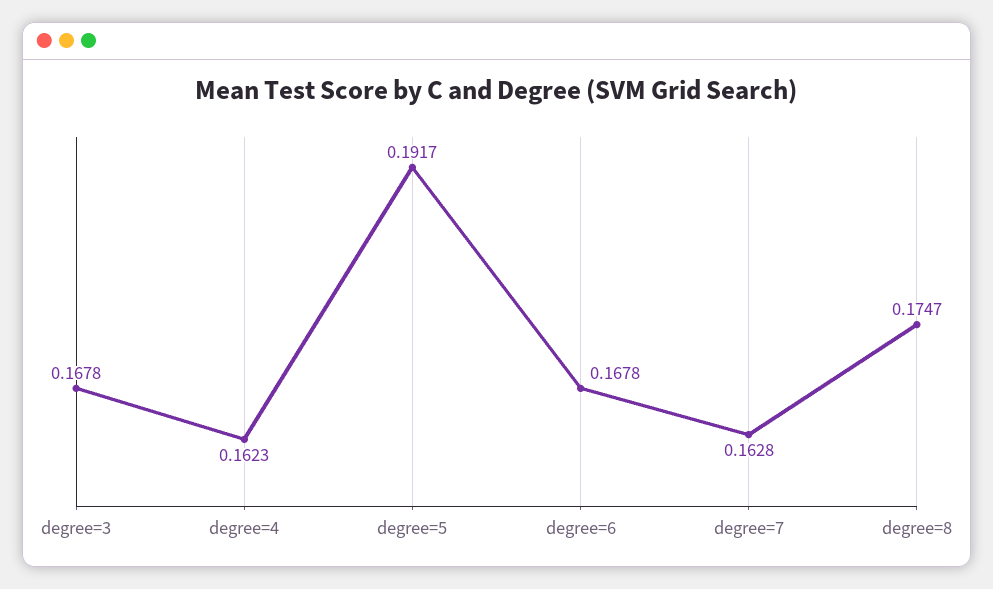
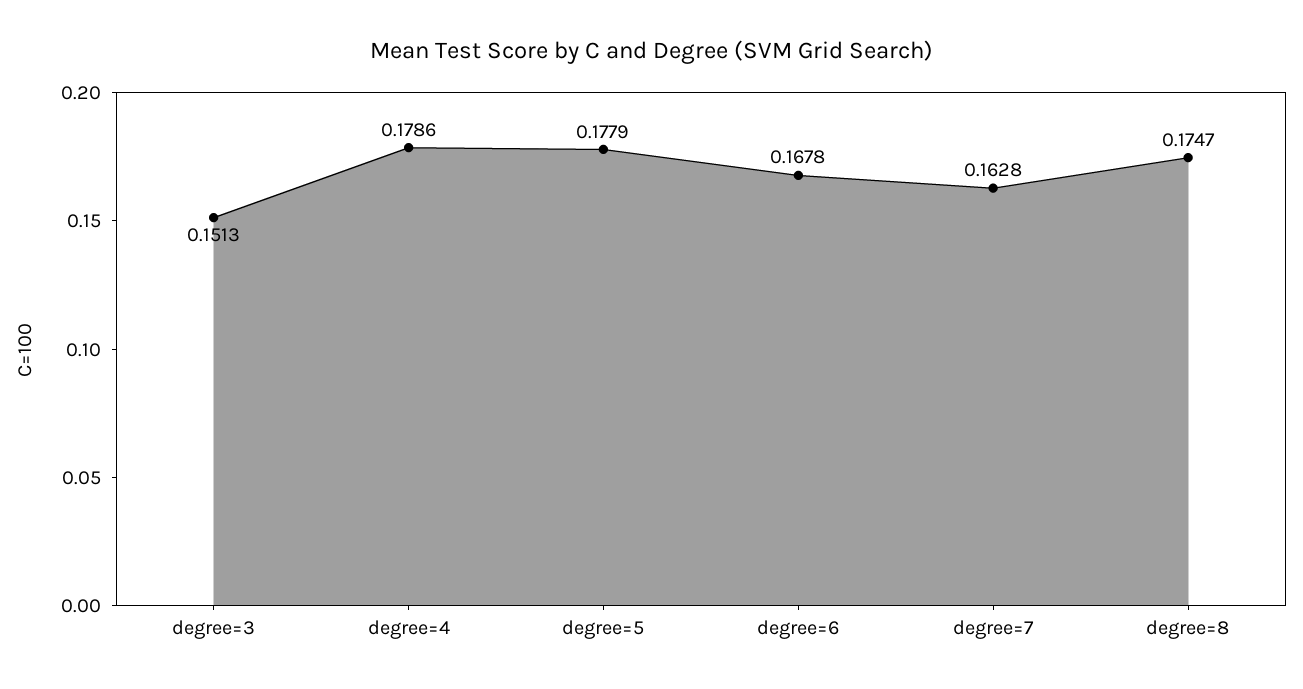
  {
-   "degree=3": 0.1678,
+   "degree=3": 0.1513,
-   "degree=4": 0.1623,
+   "degree=4": 0.1786,
-   "degree=5": 0.1917,
+   "degree=5": 0.1779,
    "degree=6": 0.1678,
    "degree=7": 0.1628,
    "degree=8": 0.1747
  }

